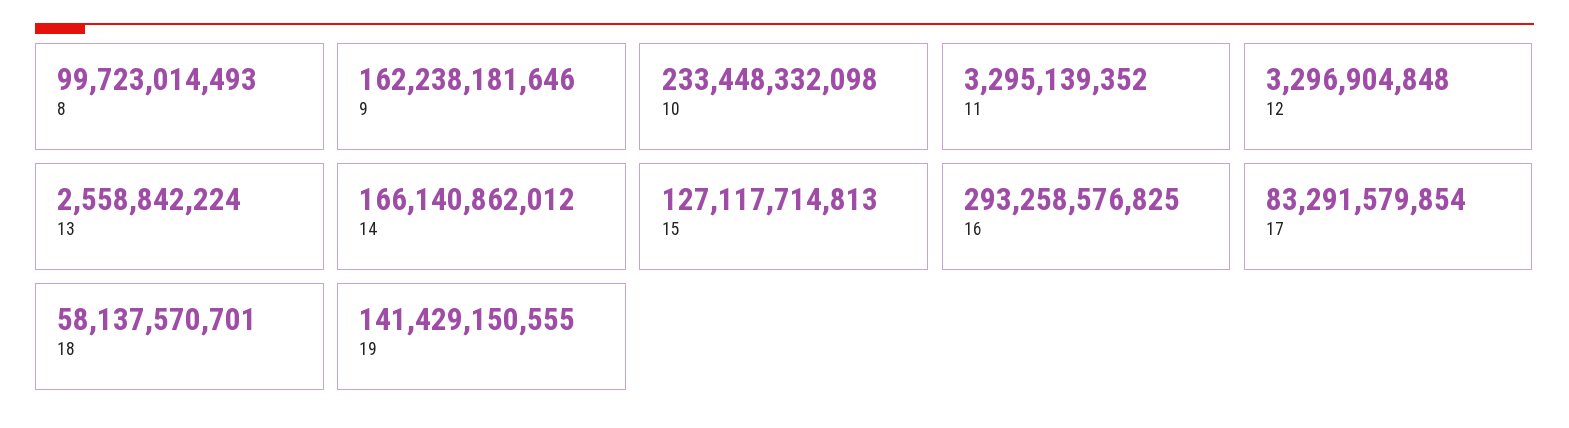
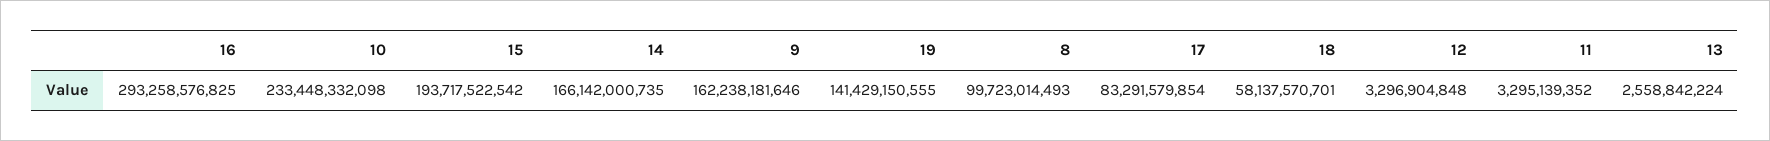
  {
    "8": 99723014493,
    "9": 162238181646,
    "10": 233448332098,
    "11": 3295139352,
    "12": 3296904848,
    "13": 2558842224,
-   "14": 166140862012,
+   "14": 166142000735,
-   "15": 127117714813,
+   "15": 193717522542,
    "16": 293258576825,
    "17": 83291579854,
    "18": 58137570701,
    "19": 141429150555
  }

